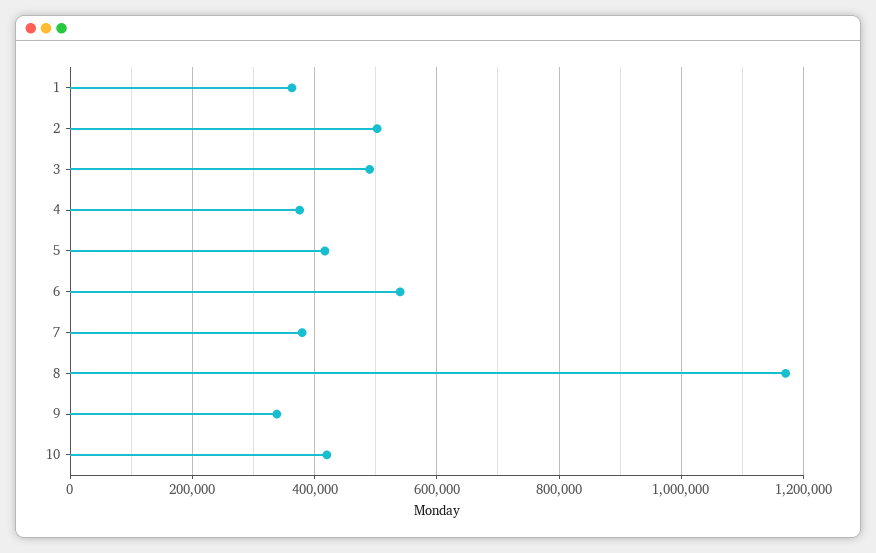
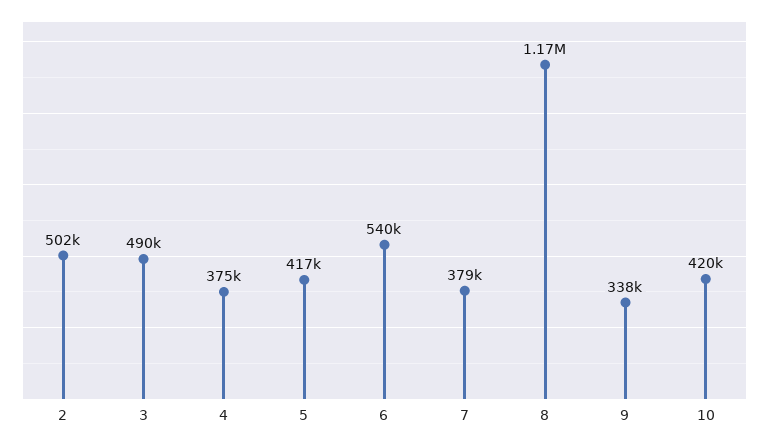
  {
-   "1": 360000,
    "2": 502000,
    "3": 490000,
    "4": 375000,
    "5": 417000,
    "6": 540000,
    "7": 379000,
    "8": 1170000,
    "9": 338000,
    "10": 420000
  }

